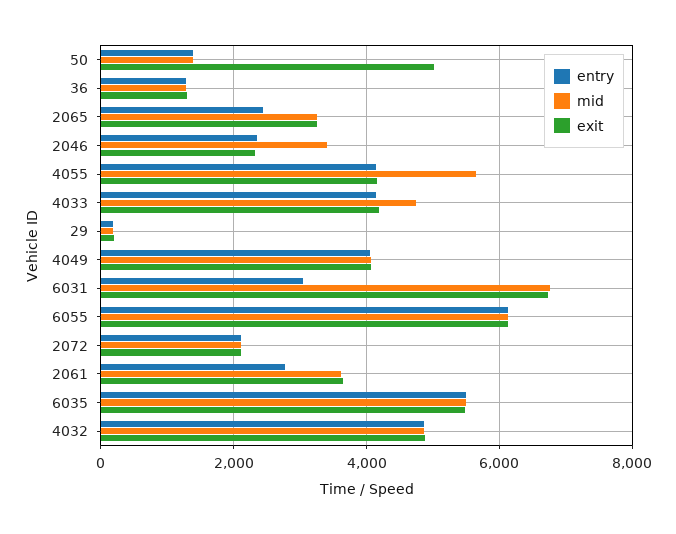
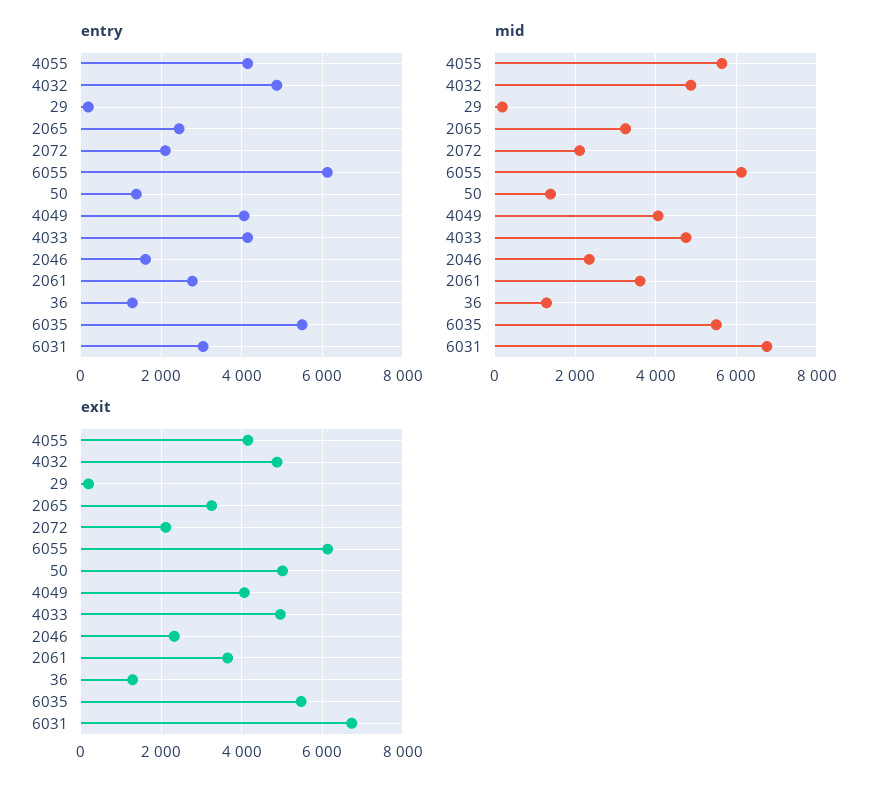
  {
    "entry": {
      "50": 1400,
      "36": 1200,
      "2065": 2400,
-     "2046": 2400,
+     "2046": 1600,
      "4055": 4200,
      "4033": 4200,
      "29": 200,
      "4049": 4000,
      "6031": 3000,
      "6055": 6200,
      "2072": 2200,
      "2061": 2800,
      "6035": 5400,
      "4032": 4800
    },
    "mid": {
      "50": 1400,
      "36": 1200,
      "2065": 3200,
-     "2046": 3400,
+     "2046": 2400,
      "4055": 5600,
      "4033": 4800,
      "29": 200,
      "4049": 4000,
      "6031": 6800,
      "6055": 6200,
      "2072": 2200,
      "2061": 3600,
      "6035": 5600,
      "4032": 4800
    },
    "exit": {
      "50": 5000,
      "36": 1200,
      "2065": 3200,
      "2046": 2400,
      "4055": 4200,
-     "4033": 4200,
+     "4033": 5000,
      "29": 200,
      "4049": 4000,
      "6031": 6800,
      "6055": 6200,
      "2072": 2200,
      "2061": 3600,
      "6035": 5400,
      "4032": 4800
    }
  }

